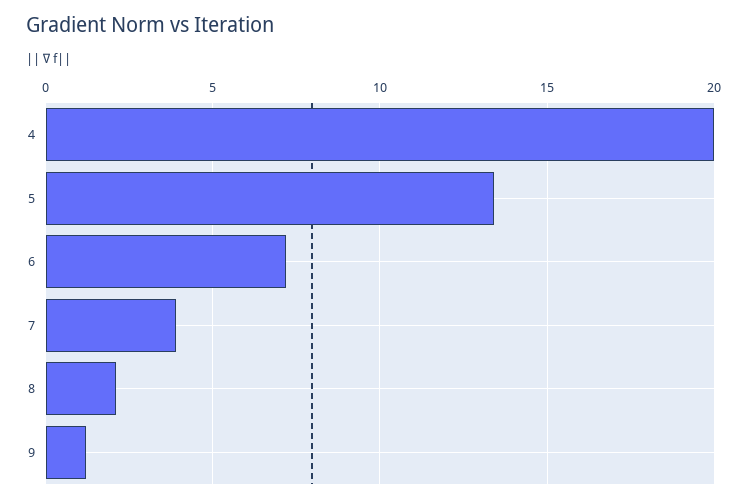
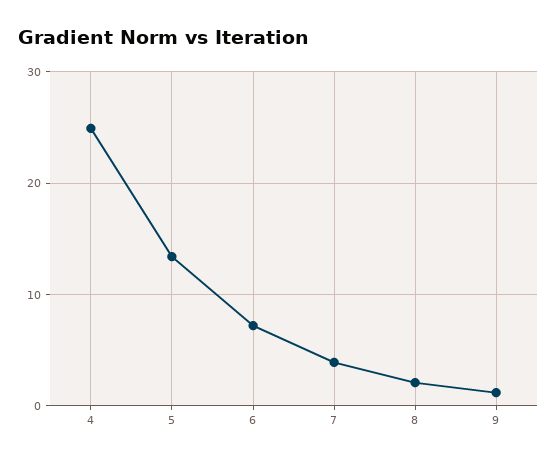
  {
-   "4": 20,
+   "4": 25,
    "5": 13.5,
    "6": 7,
    "7": 4,
    "8": 2,
    "9": 1
  }

